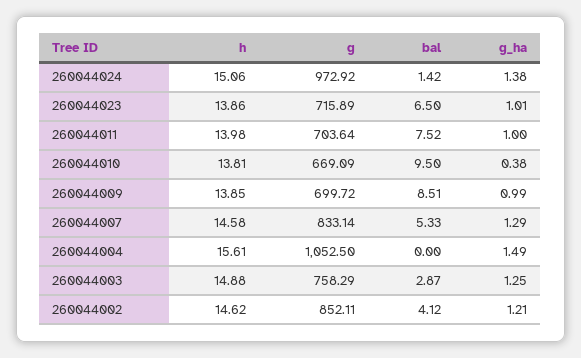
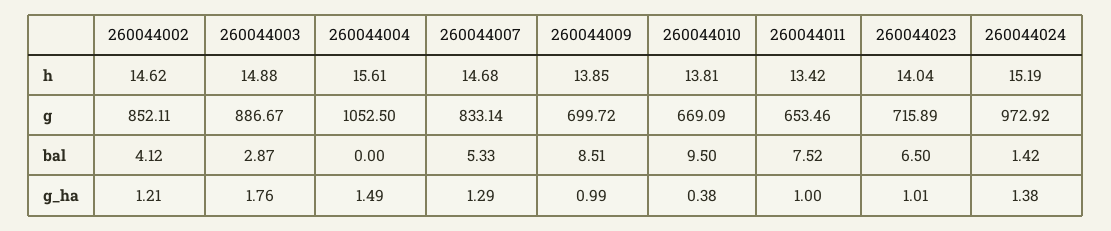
  {
    "h": {
-     "260044024": 15.06,
+     "260044024": 15.19,
-     "260044023": 13.86,
+     "260044023": 14.04,
-     "260044011": 13.98,
+     "260044011": 13.42,
      "260044010": 13.81,
      "260044009": 13.85,
-     "260044007": 14.58,
+     "260044007": 14.68,
      "260044004": 15.61,
      "260044003": 14.88,
      "260044002": 14.62
    },
    "g": {
      "260044024": 972.92,
      "260044023": 715.89,
-     "260044011": 703.64,
+     "260044011": 653.46,
      "260044010": 669.09,
      "260044009": 699.72,
      "260044007": 833.14,
      "260044004": 1052.5,
-     "260044003": 758.29,
+     "260044003": 886.67,
      "260044002": 852.11
    },
    "bal": {
      "260044024": 1.42,
      "260044023": 6.5,
      "260044011": 7.52,
      "260044010": 9.5,
      "260044009": 8.51,
      "260044007": 5.33,
      "260044004": 0,
      "260044003": 2.87,
      "260044002": 4.12
    },
    "g_ha": {
      "260044024": 1.38,
      "260044023": 1.01,
      "260044011": 1,
      "260044010": 0.38,
      "260044009": 0.99,
      "260044007": 1.29,
      "260044004": 1.49,
-     "260044003": 1.25,
+     "260044003": 1.76,
      "260044002": 1.21
    }
  }

